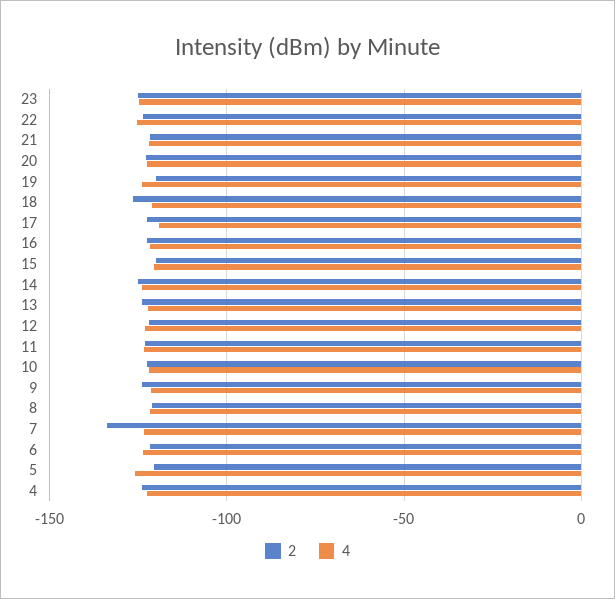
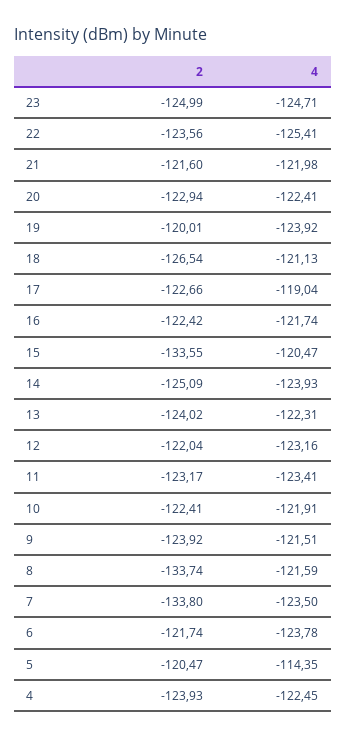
  {
    "2": {
      "23": -124.99,
      "22": -123.56,
      "21": -121.6,
      "20": -122.94,
      "19": -120.01,
      "18": -126.54,
      "17": -122.66,
      "16": -122.42,
-     "15": -120,
+     "15": -133.55,
      "14": -125.09,
      "13": -124.02,
      "12": -122.04,
      "11": -123.17,
      "10": -122.41,
      "9": -123.92,
-     "8": -120,
+     "8": -133.74,
      "7": -133.8,
      "6": -121.74,
      "5": -120.47,
      "4": -123.93
    },
    "4": {
      "23": -124.71,
      "22": -125.41,
      "21": -121.98,
      "20": -122.41,
      "19": -123.92,
      "18": -121.13,
      "17": -119.04,
      "16": -121.74,
      "15": -120.47,
      "14": -123.93,
      "13": -122.31,
      "12": -123.16,
      "11": -123.41,
      "10": -121.91,
      "9": -121.51,
      "8": -121.59,
      "7": -123.5,
      "6": -123.78,
-     "5": -125,
+     "5": -114.35,
      "4": -122.45
    }
  }

